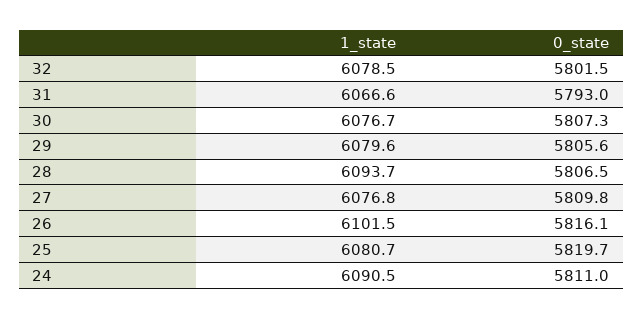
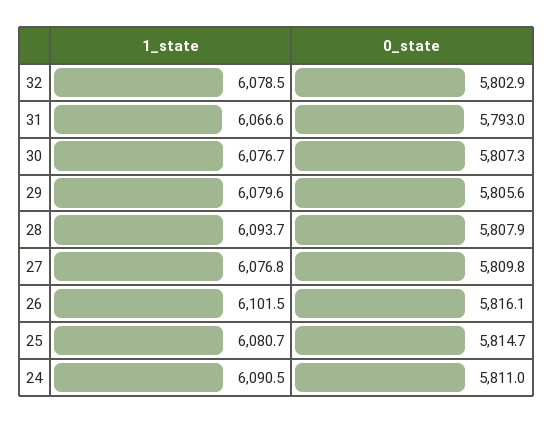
  {
    "1_state": {
      "32": 6078.5,
      "31": 6066.6,
      "30": 6076.7,
      "29": 6079.6,
      "28": 6093.7,
      "27": 6076.8,
      "26": 6101.5,
      "25": 6080.7,
      "24": 6090.5
    },
    "0_state": {
-     "32": 5801.5,
+     "32": 5802.9,
      "31": 5793,
      "30": 5807.3,
      "29": 5805.6,
-     "28": 5806.5,
+     "28": 5807.9,
      "27": 5809.8,
      "26": 5816.1,
-     "25": 5819.7,
+     "25": 5814.7,
      "24": 5811
    }
  }

